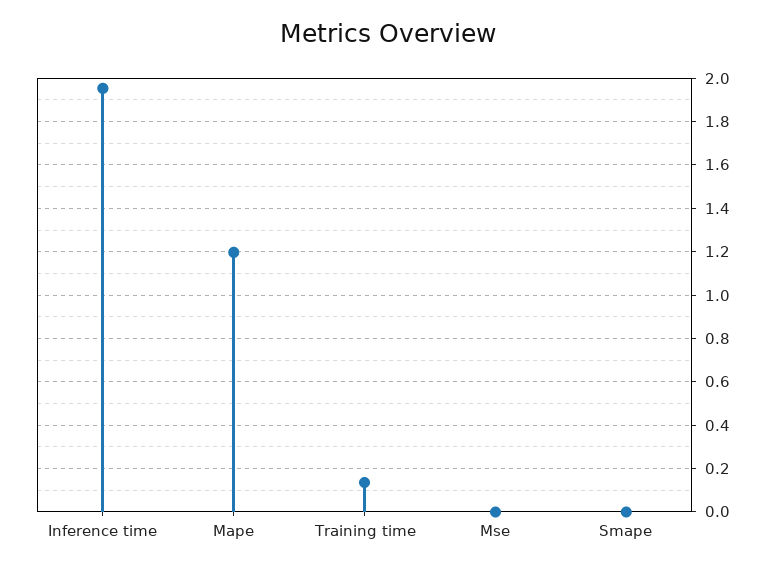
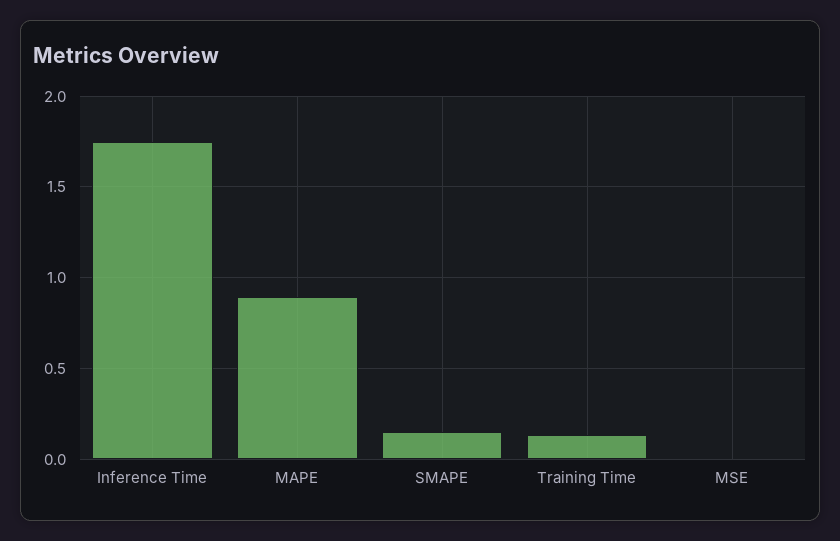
  {
-   "Inference time": 1.95,
+   "Inference time": 1.75,
-   "Mape": 1.2,
+   "Mape": 0.9,
    "Training time": 0.15,
    "Mse": 0,
-   "Smape": 0
+   "Smape": 0.15
  }

